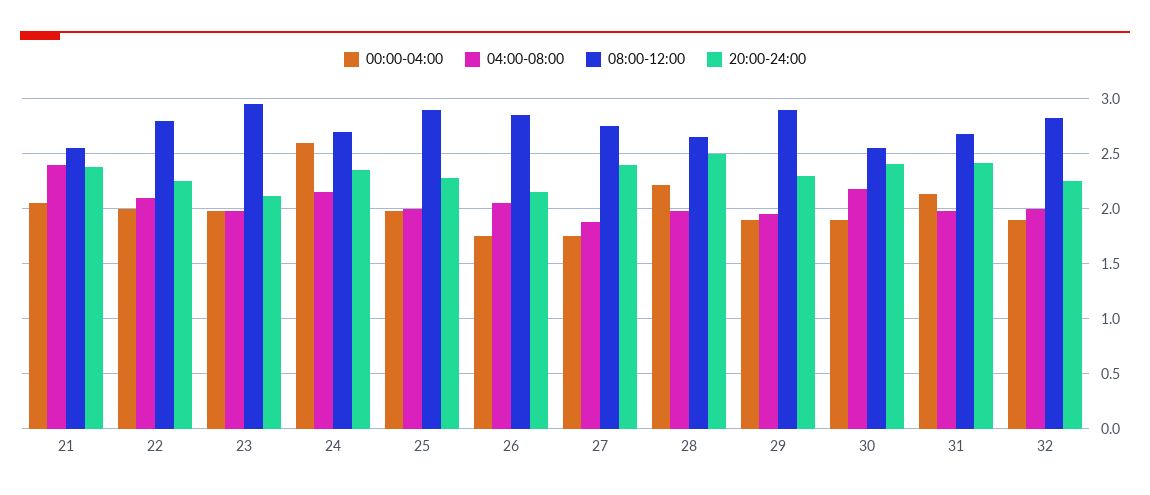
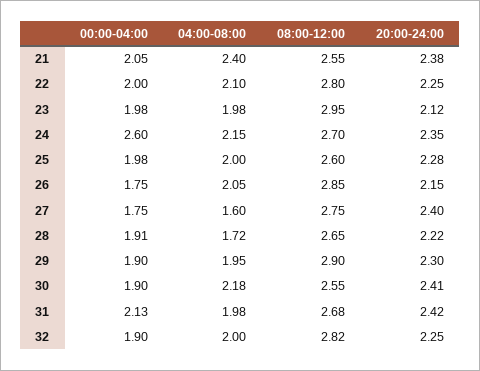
  {
    "00:00-04:00": {
      "21": 2.05,
      "22": 2,
      "23": 1.98,
      "24": 2.6,
      "25": 1.98,
      "26": 1.75,
      "27": 1.75,
-     "28": 2.2,
+     "28": 1.91,
      "29": 1.9,
      "30": 1.9,
      "31": 2.13,
      "32": 1.9
    },
    "04:00-08:00": {
      "21": 2.4,
      "22": 2.1,
      "23": 1.98,
      "24": 2.15,
      "25": 2,
      "26": 2.05,
-     "27": 1.9,
+     "27": 1.6,
-     "28": 2,
+     "28": 1.72,
      "29": 1.95,
      "30": 2.18,
      "31": 1.98,
      "32": 2
    },
    "08:00-12:00": {
      "21": 2.55,
      "22": 2.8,
      "23": 2.95,
      "24": 2.7,
-     "25": 2.9,
+     "25": 2.6,
      "26": 2.85,
      "27": 2.75,
      "28": 2.65,
      "29": 2.9,
      "30": 2.55,
      "31": 2.68,
      "32": 2.82
    },
    "20:00-24:00": {
      "21": 2.38,
      "22": 2.25,
      "23": 2.12,
      "24": 2.35,
      "25": 2.28,
      "26": 2.15,
      "27": 2.4,
-     "28": 2.5,
+     "28": 2.22,
      "29": 2.3,
      "30": 2.41,
      "31": 2.42,
      "32": 2.25
    }
  }

